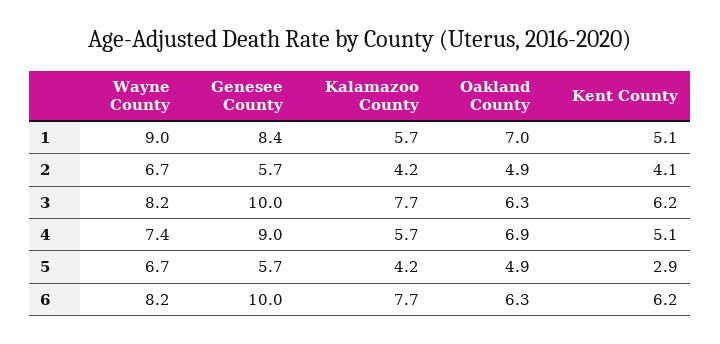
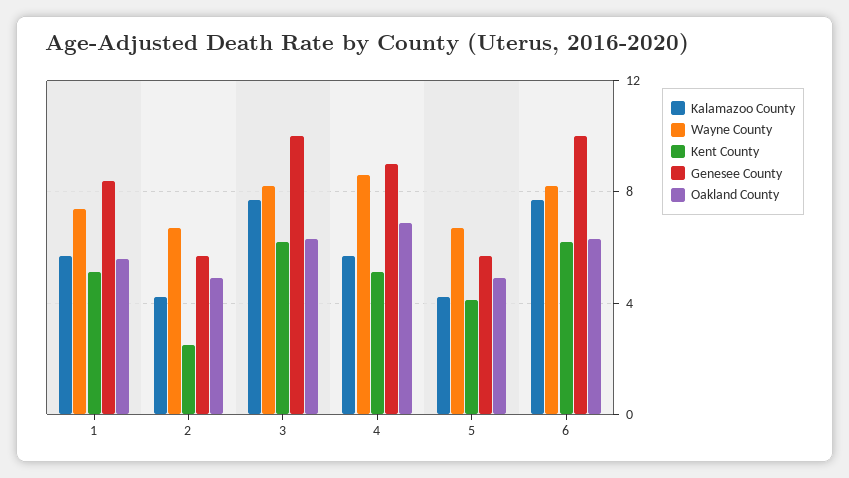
  {
    "Wayne County": {
-     "1": 9,
+     "1": 7.5,
      "2": 6.7,
      "3": 8.2,
-     "4": 7.4,
+     "4": 8.5,
      "5": 6.7,
      "6": 8.2
    },
    "Genesee County": {
      "1": 8.4,
      "2": 5.7,
      "3": 10,
      "4": 9,
      "5": 5.7,
      "6": 10
    },
    "Kalamazoo County": {
      "1": 5.7,
      "2": 4.2,
      "3": 7.7,
      "4": 5.7,
      "5": 4.2,
      "6": 7.7
    },
    "Oakland County": {
-     "1": 7,
+     "1": 5.5,
      "2": 4.9,
      "3": 6.3,
      "4": 6.9,
      "5": 4.9,
      "6": 6.3
    },
    "Kent County": {
      "1": 5.1,
-     "2": 4.1,
+     "2": 2.5,
      "3": 6.2,
      "4": 5.1,
-     "5": 2.9,
+     "5": 4,
      "6": 6.2
    }
  }

